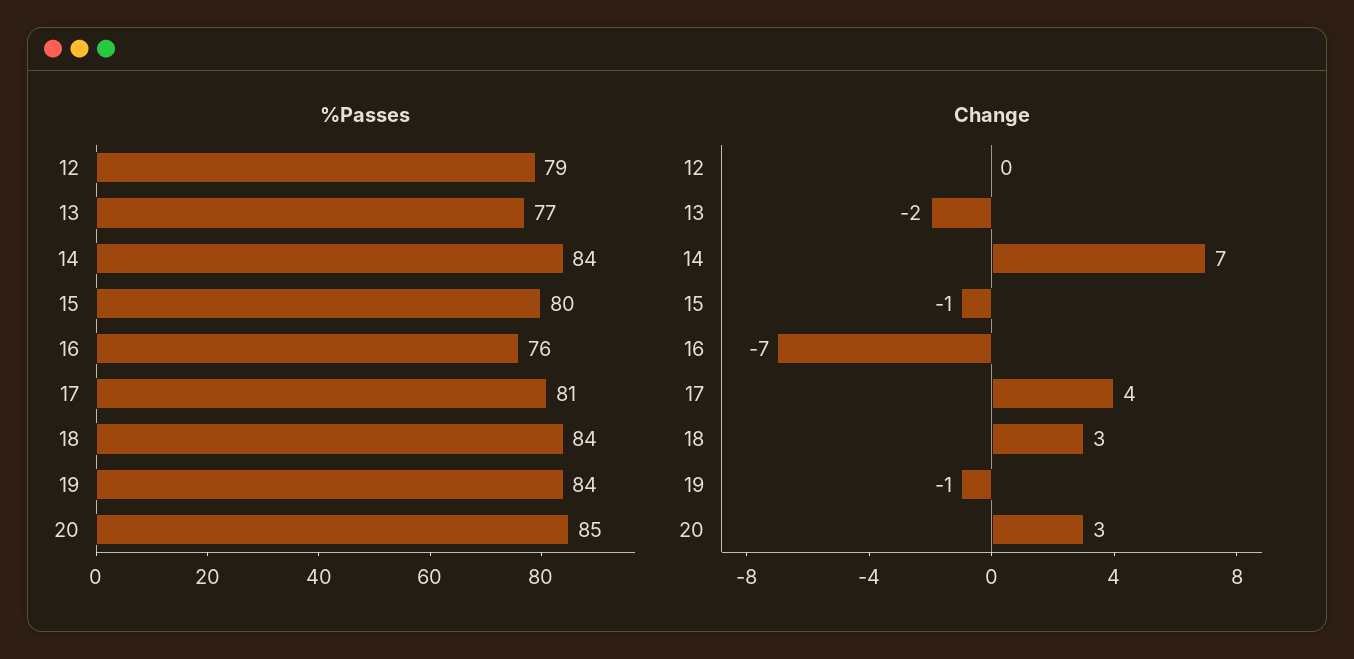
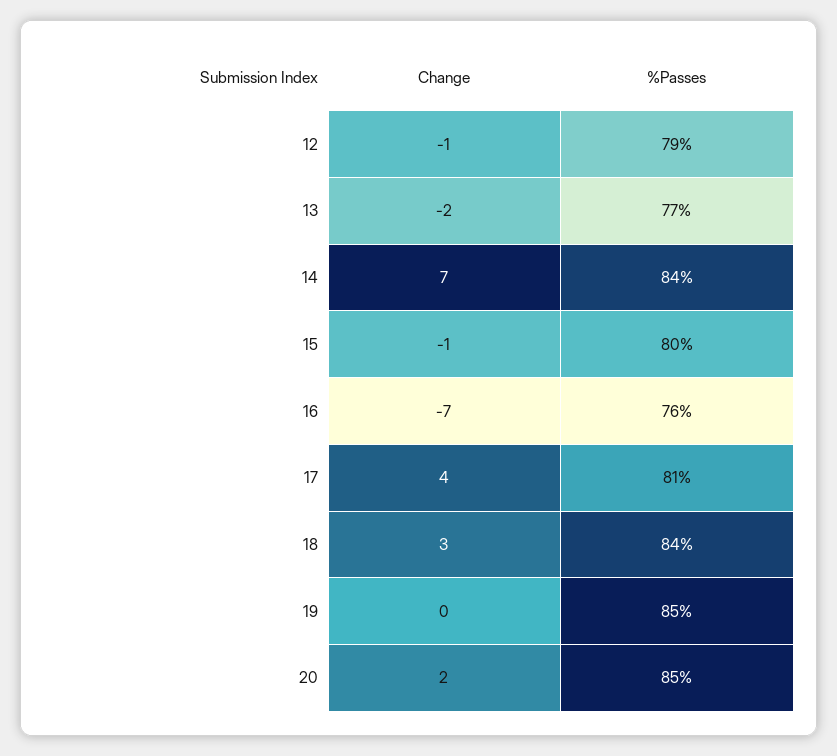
  {
    "%Passes": {
      "12": 79,
      "13": 77,
      "14": 84,
      "15": 80,
      "16": 76,
      "17": 81,
      "18": 84,
-     "19": 84,
+     "19": 85,
      "20": 85
    },
    "Change": {
-     "12": 0,
+     "12": -1,
      "13": -2,
      "14": 7,
      "15": -1,
      "16": -7,
      "17": 4,
      "18": 3,
-     "19": -1,
+     "19": 0,
-     "20": 3
+     "20": 2
    }
  }

